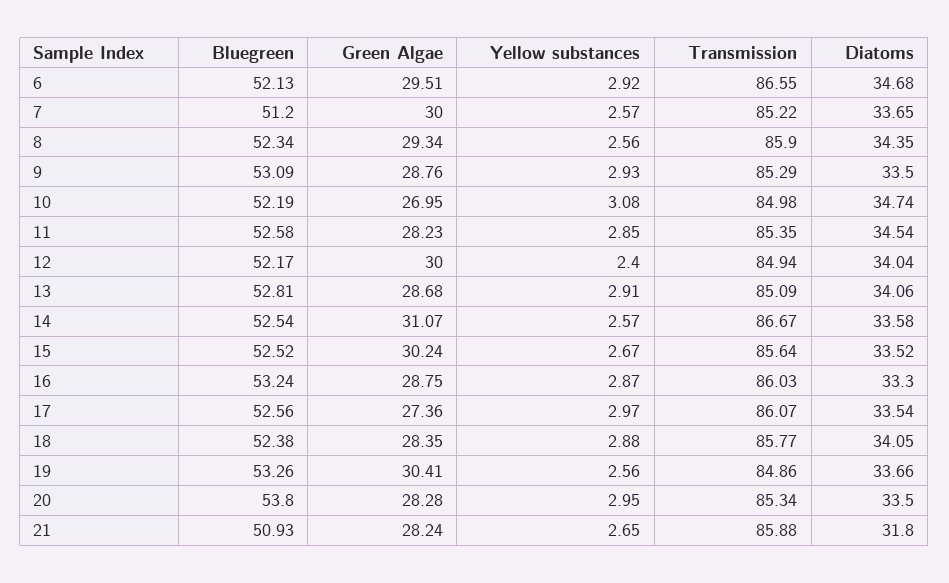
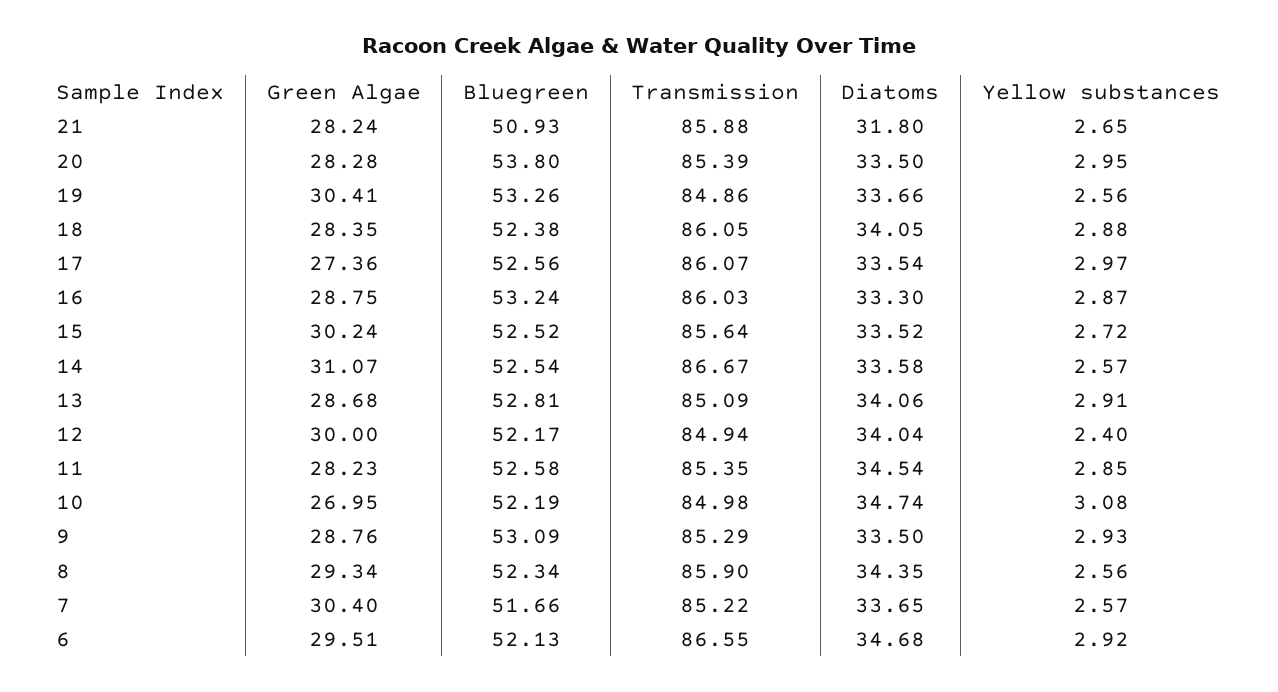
  {
    "Bluegreen": {
      "6": 52.13,
-     "7": 51.2,
+     "7": 51.66,
      "8": 52.34,
      "9": 53.09,
      "10": 52.19,
      "11": 52.58,
      "12": 52.17,
      "13": 52.81,
      "14": 52.54,
      "15": 52.52,
      "16": 53.24,
      "17": 52.56,
      "18": 52.38,
      "19": 53.26,
      "20": 53.8,
      "21": 50.93
    },
    "Green Algae": {
      "6": 29.51,
-     "7": 30,
+     "7": 30.4,
      "8": 29.34,
      "9": 28.76,
      "10": 26.95,
      "11": 28.23,
      "12": 30,
      "13": 28.68,
      "14": 31.07,
      "15": 30.24,
      "16": 28.75,
      "17": 27.36,
      "18": 28.35,
      "19": 30.41,
      "20": 28.28,
      "21": 28.24
    },
    "Yellow substances": {
      "6": 2.92,
      "7": 2.57,
      "8": 2.56,
      "9": 2.93,
      "10": 3.08,
      "11": 2.85,
      "12": 2.4,
      "13": 2.91,
      "14": 2.57,
-     "15": 2.67,
+     "15": 2.72,
      "16": 2.87,
      "17": 2.97,
      "18": 2.88,
      "19": 2.56,
      "20": 2.95,
      "21": 2.65
    },
    "Transmission": {
      "6": 86.55,
      "7": 85.22,
      "8": 85.9,
      "9": 85.29,
      "10": 84.98,
      "11": 85.35,
      "12": 84.94,
      "13": 85.09,
      "14": 86.67,
      "15": 85.64,
      "16": 86.03,
      "17": 86.07,
-     "18": 85.77,
+     "18": 86.05,
      "19": 84.86,
-     "20": 85.34,
+     "20": 85.39,
      "21": 85.88
    },
    "Diatoms": {
      "6": 34.68,
      "7": 33.65,
      "8": 34.35,
      "9": 33.5,
      "10": 34.74,
      "11": 34.54,
      "12": 34.04,
      "13": 34.06,
      "14": 33.58,
      "15": 33.52,
      "16": 33.3,
      "17": 33.54,
      "18": 34.05,
      "19": 33.66,
      "20": 33.5,
      "21": 31.8
    }
  }

